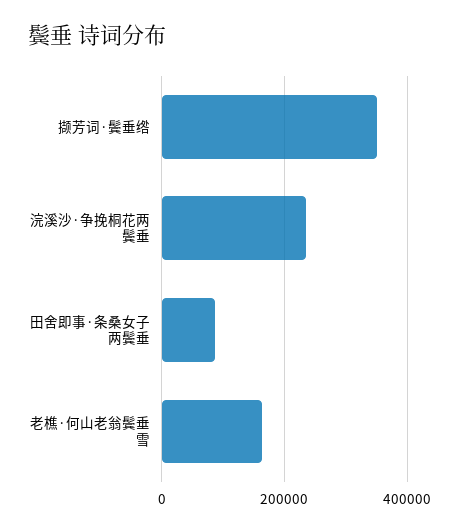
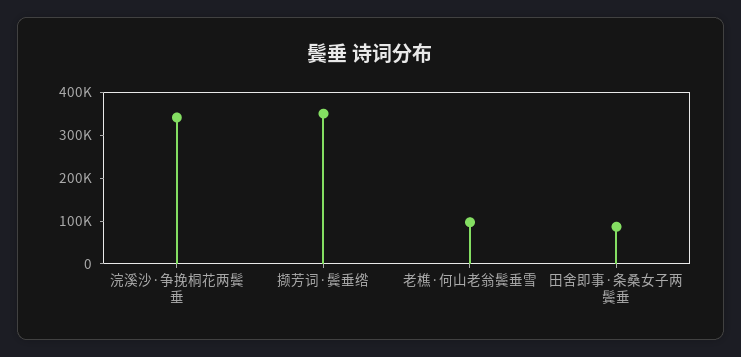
  {
    "撷芳词·鬓垂绺": 360000,
-   "浣溪沙·争挽桐花两鬓垂": 240000,
+   "浣溪沙·争挽桐花两鬓垂": 340000,
    "田舍即事·条桑女子两鬓垂": 80000,
-   "老樵·何山老翁鬓垂雪": 160000
+   "老樵·何山老翁鬓垂雪": 100000
  }

